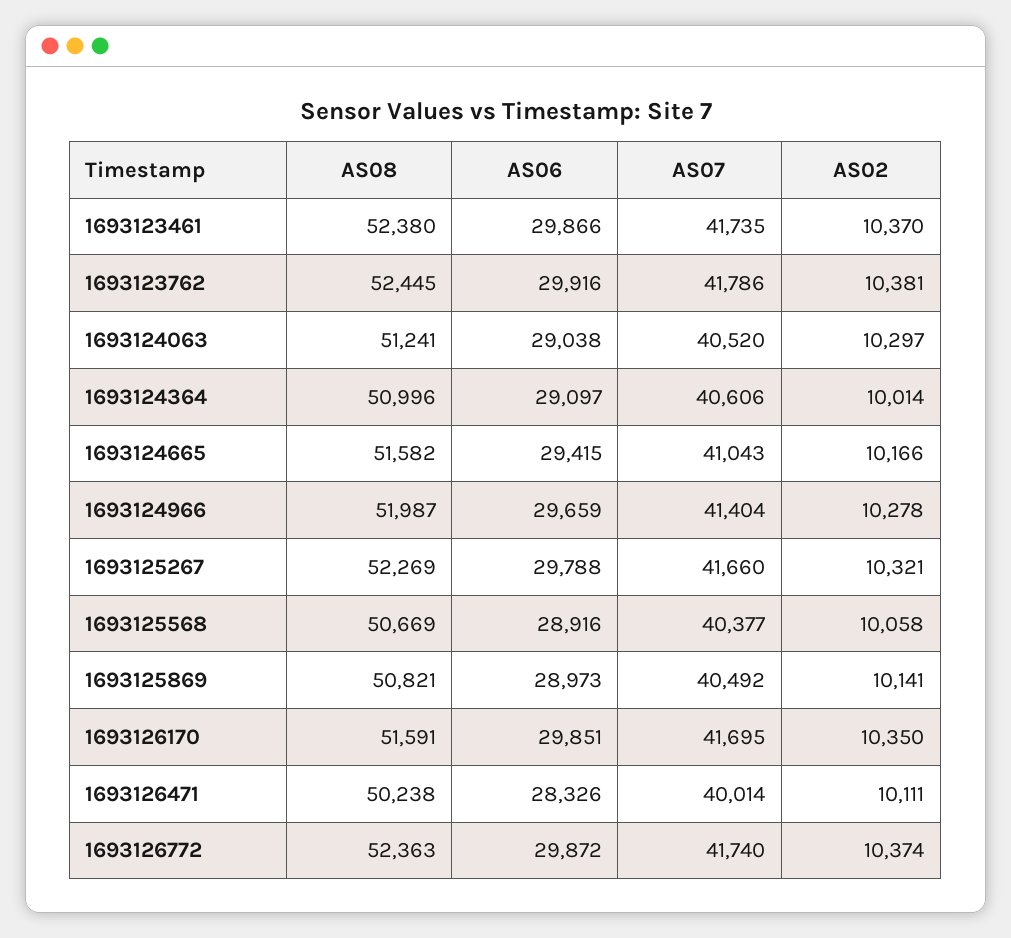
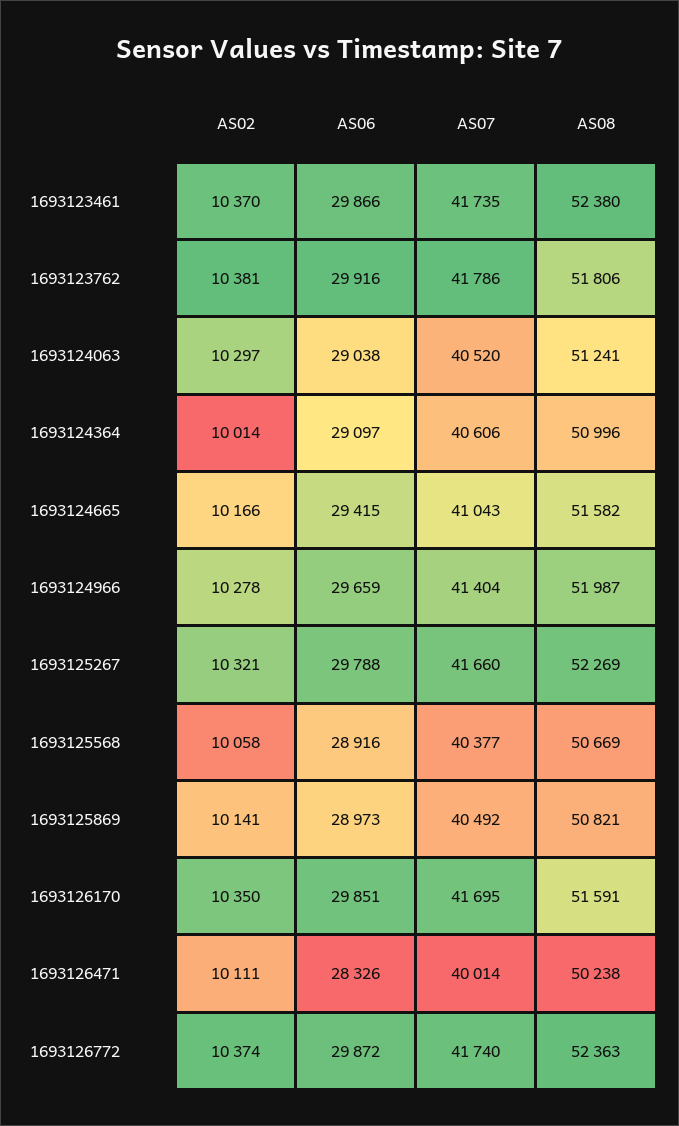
  {
    "AS08": {
      "1693123461": 52380,
-     "1693123762": 52445,
+     "1693123762": 51806,
      "1693124063": 51241,
      "1693124364": 50996,
      "1693124665": 51582,
      "1693124966": 51987,
      "1693125267": 52269,
      "1693125568": 50669,
      "1693125869": 50821,
      "1693126170": 51591,
      "1693126471": 50238,
      "1693126772": 52363
    },
    "AS06": {
      "1693123461": 29866,
      "1693123762": 29916,
      "1693124063": 29038,
      "1693124364": 29097,
      "1693124665": 29415,
      "1693124966": 29659,
      "1693125267": 29788,
      "1693125568": 28916,
      "1693125869": 28973,
      "1693126170": 29851,
      "1693126471": 28326,
      "1693126772": 29872
    },
    "AS07": {
      "1693123461": 41735,
      "1693123762": 41786,
      "1693124063": 40520,
      "1693124364": 40606,
      "1693124665": 41043,
      "1693124966": 41404,
      "1693125267": 41660,
      "1693125568": 40377,
      "1693125869": 40492,
      "1693126170": 41695,
      "1693126471": 40014,
      "1693126772": 41740
    },
    "AS02": {
      "1693123461": 10370,
      "1693123762": 10381,
      "1693124063": 10297,
      "1693124364": 10014,
      "1693124665": 10166,
      "1693124966": 10278,
      "1693125267": 10321,
      "1693125568": 10058,
      "1693125869": 10141,
      "1693126170": 10350,
      "1693126471": 10111,
      "1693126772": 10374
    }
  }

